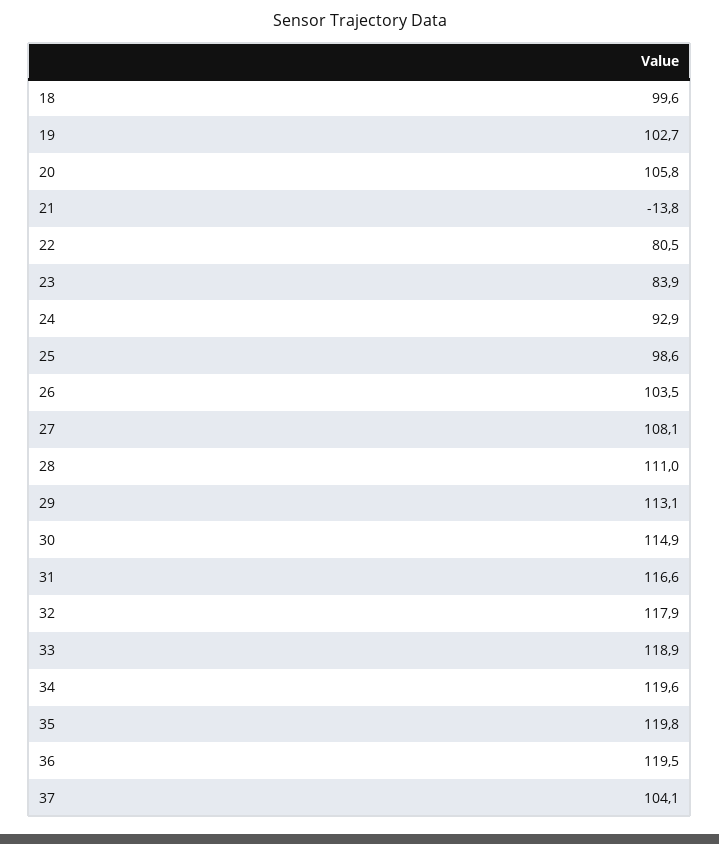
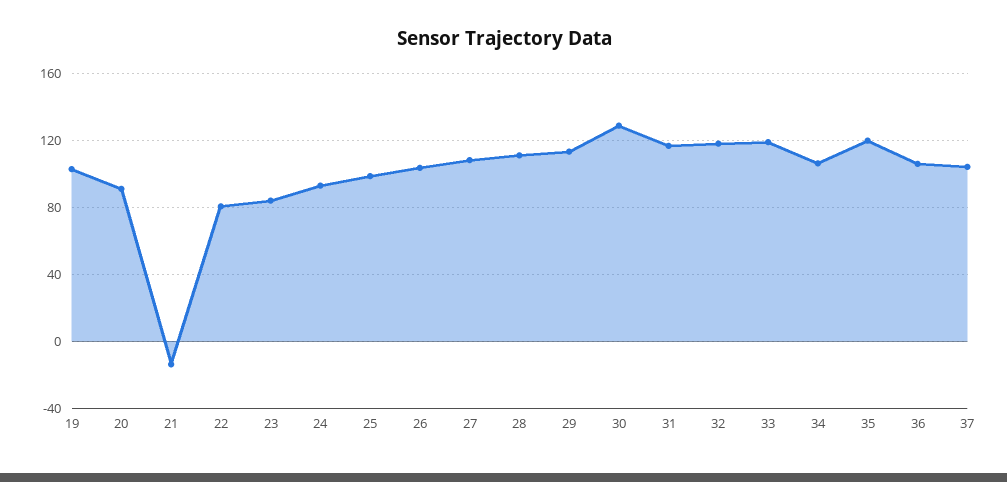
  {
-   "18": 99.6,
    "19": 102.7,
-   "20": 105.8,
+   "20": 90,
    "21": -13.8,
    "22": 80.5,
    "23": 83.9,
    "24": 92.9,
    "25": 98.6,
    "26": 103.5,
    "27": 108.1,
    "28": 111,
    "29": 113.1,
-   "30": 114.9,
+   "30": 130,
    "31": 116.6,
    "32": 117.9,
    "33": 118.9,
-   "34": 119.6,
+   "34": 105,
    "35": 119.8,
-   "36": 119.5,
+   "36": 105,
    "37": 104.1
  }

